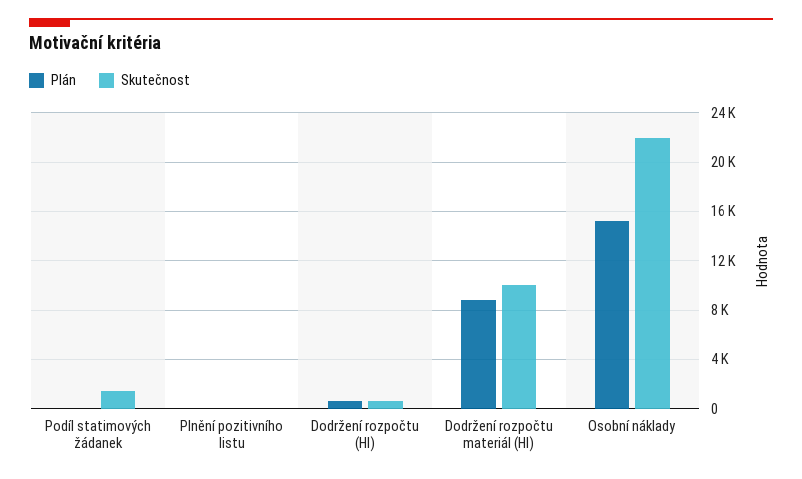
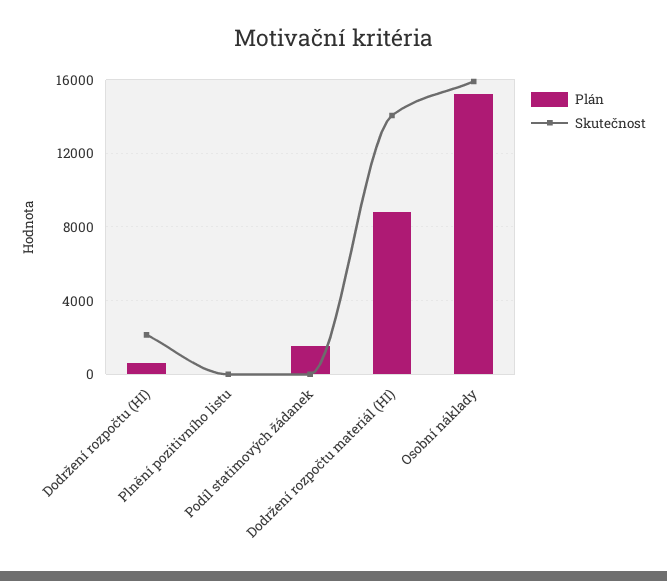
  {
    "Plán": {
-     "Podíl statimových žádanek": 0,
+     "Podíl statimových žádanek": 1500,
      "Plnění pozitivního listu": 0,
      "Dodržení rozpočtu (HI)": 500,
      "Dodržení rozpočtu materiál (HI)": 9000,
      "Osobní náklady": 15000
    },
    "Skutečnost": {
-     "Podíl statimových žádanek": 1500,
+     "Podíl statimových žádanek": 0,
      "Plnění pozitivního listu": 0,
-     "Dodržení rozpočtu (HI)": 500,
+     "Dodržení rozpočtu (HI)": 2000,
-     "Dodržení rozpočtu materiál (HI)": 10000,
+     "Dodržení rozpočtu materiál (HI)": 14000,
-     "Osobní náklady": 22000
+     "Osobní náklady": 16000
    }
  }

